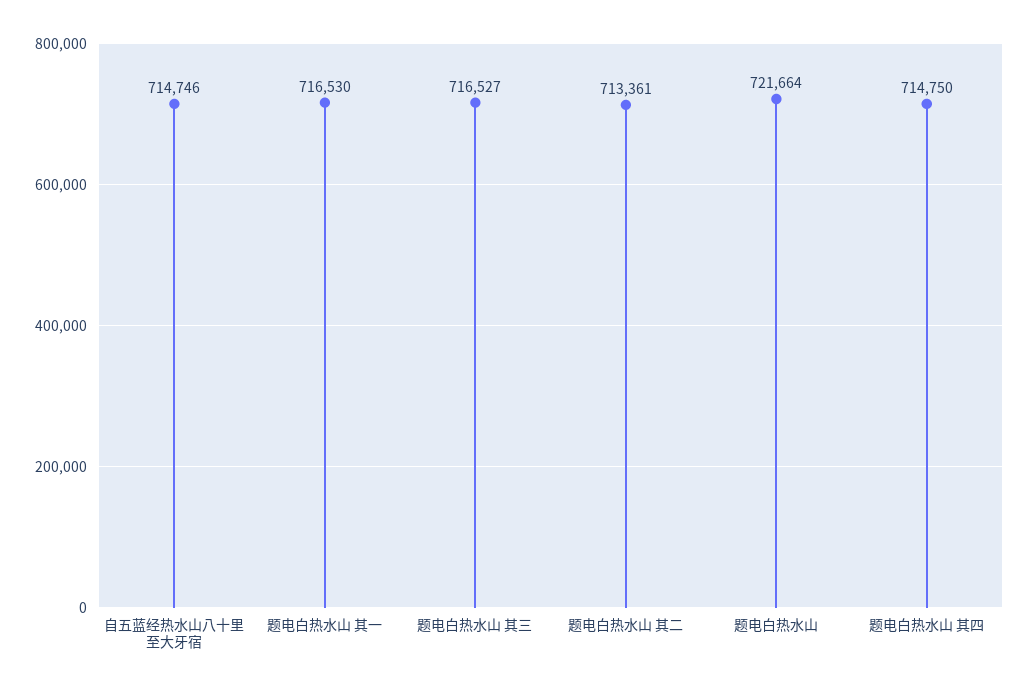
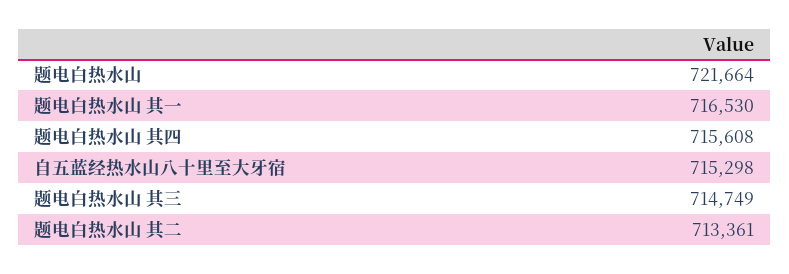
  {
-   "自五蓝经热水山八十里至大牙宿": 714746,
+   "自五蓝经热水山八十里至大牙宿": 715298,
    "题电白热水山 其一": 716530,
-   "题电白热水山 其三": 716527,
+   "题电白热水山 其三": 714749,
    "题电白热水山 其二": 713361,
    "题电白热水山": 721664,
-   "题电白热水山 其四": 714750
+   "题电白热水山 其四": 715608
  }

